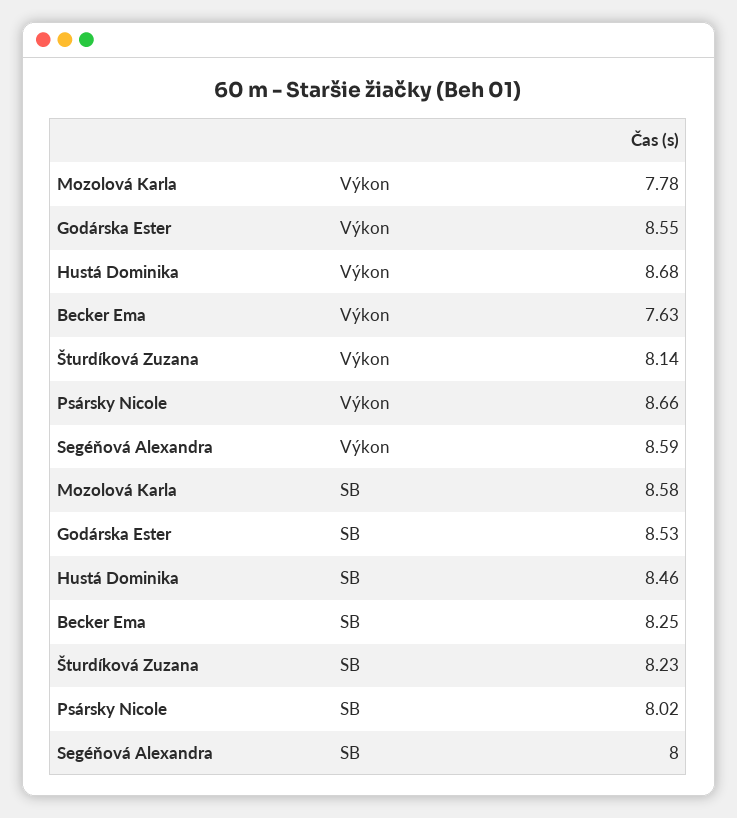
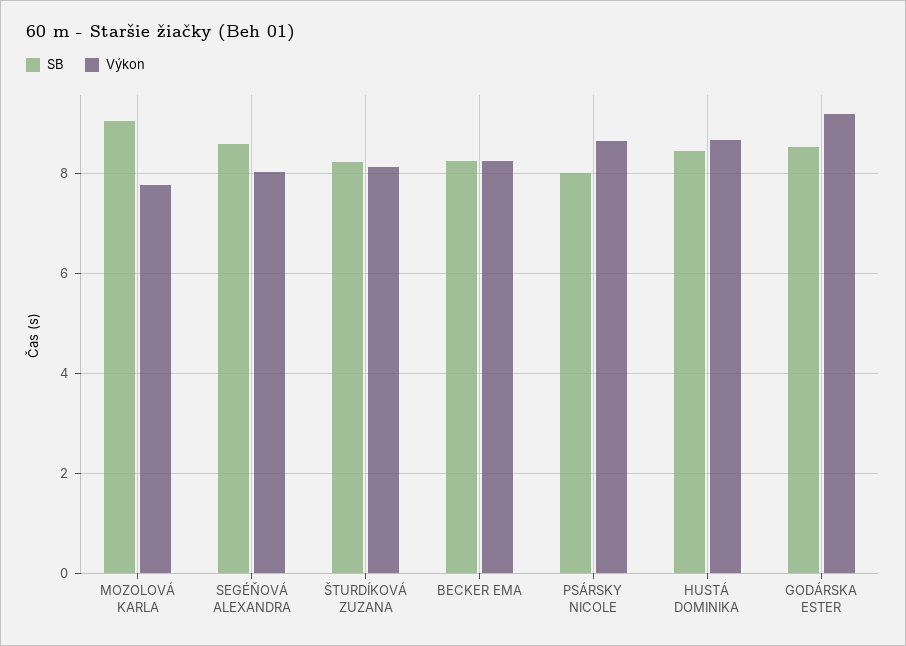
  {
    "Výkon": {
      "Mozolová Karla": 7.78,
-     "Godárska Ester": 8.55,
+     "Godárska Ester": 9.2,
      "Hustá Dominika": 8.68,
-     "Becker Ema": 7.63,
+     "Becker Ema": 8.2,
      "Šturdíková Zuzana": 8.14,
      "Psársky Nicole": 8.66,
-     "Segéňová Alexandra": 8.59
+     "Segéňová Alexandra": 8
    },
    "SB": {
-     "Mozolová Karla": 8.58,
+     "Mozolová Karla": 9,
      "Godárska Ester": 8.53,
      "Hustá Dominika": 8.46,
      "Becker Ema": 8.25,
      "Šturdíková Zuzana": 8.23,
      "Psársky Nicole": 8.02,
-     "Segéňová Alexandra": 8
+     "Segéňová Alexandra": 8.6
    }
  }

